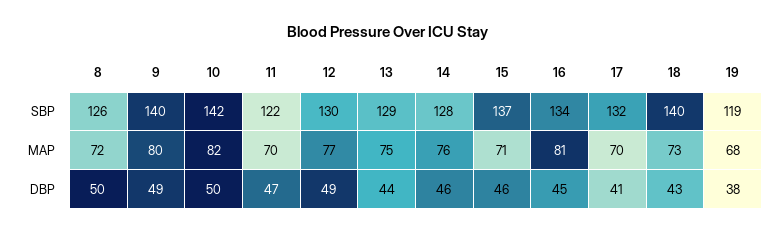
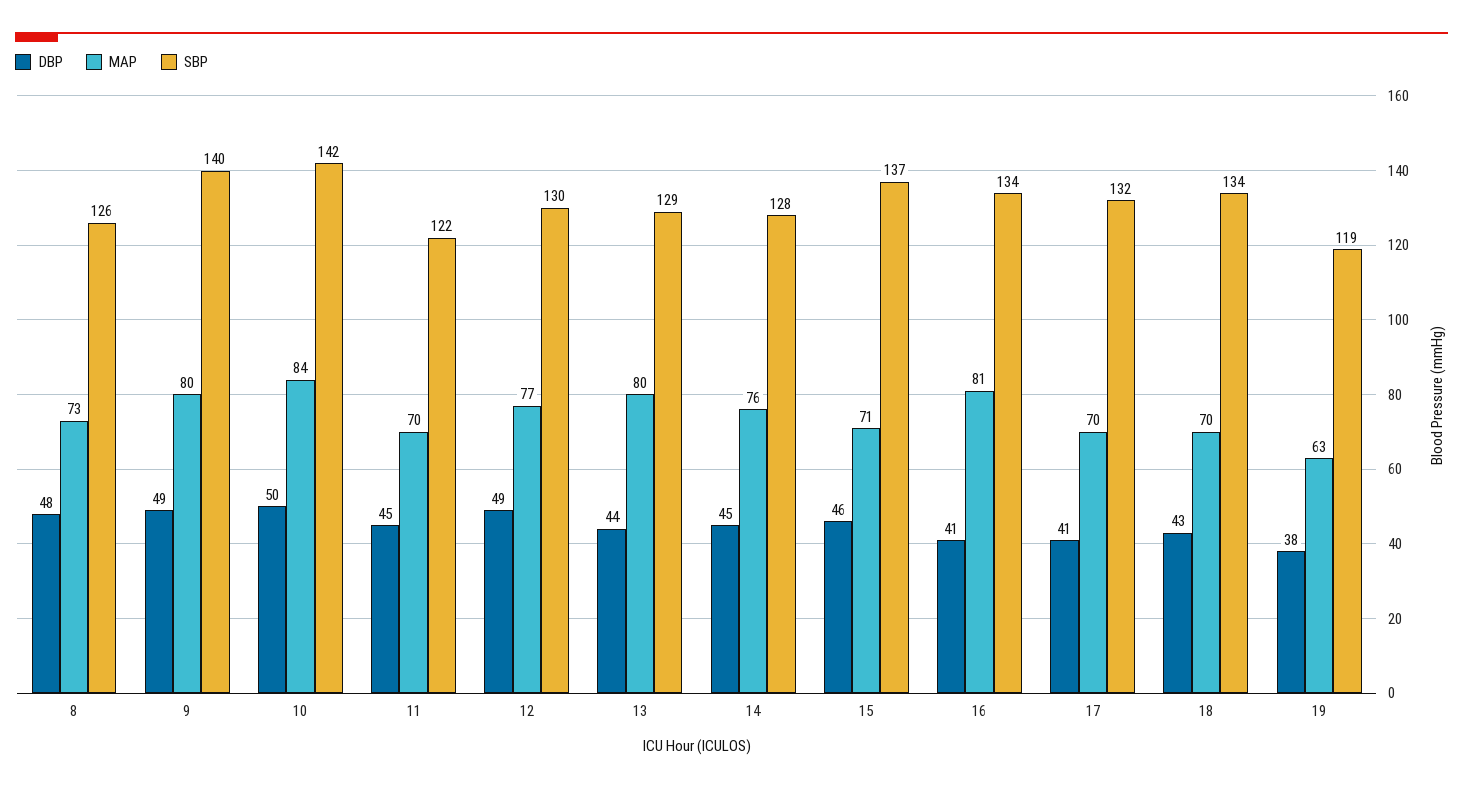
  {
    "SBP": {
      "8": 126,
      "9": 140,
      "10": 142,
      "11": 122,
      "12": 130,
      "13": 129,
      "14": 128,
      "15": 137,
      "16": 134,
      "17": 132,
-     "18": 140,
+     "18": 134,
      "19": 119
    },
    "MAP": {
-     "8": 72,
+     "8": 73,
      "9": 80,
-     "10": 82,
+     "10": 84,
      "11": 70,
      "12": 77,
-     "13": 75,
+     "13": 80,
      "14": 76,
      "15": 71,
      "16": 81,
      "17": 70,
-     "18": 73,
+     "18": 70,
-     "19": 68
+     "19": 63
    },
    "DBP": {
-     "8": 50,
+     "8": 48,
      "9": 49,
      "10": 50,
-     "11": 47,
+     "11": 45,
      "12": 49,
      "13": 44,
-     "14": 46,
+     "14": 45,
      "15": 46,
-     "16": 45,
+     "16": 41,
      "17": 41,
      "18": 43,
      "19": 38
    }
  }

